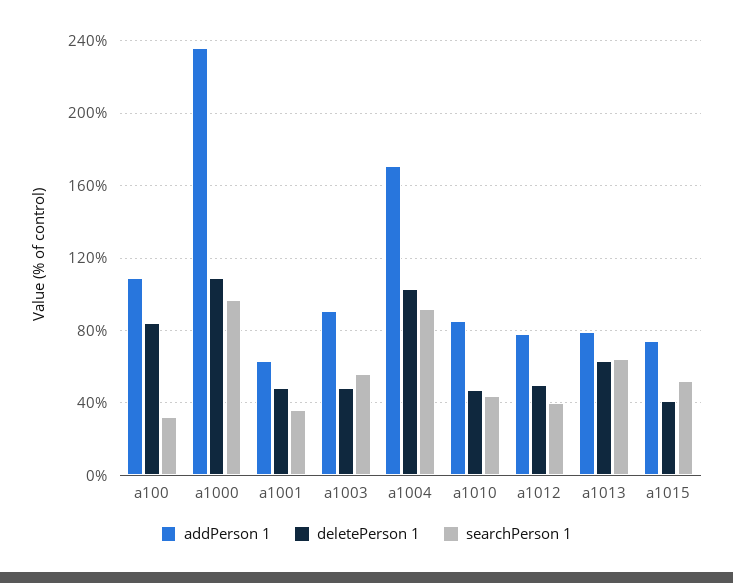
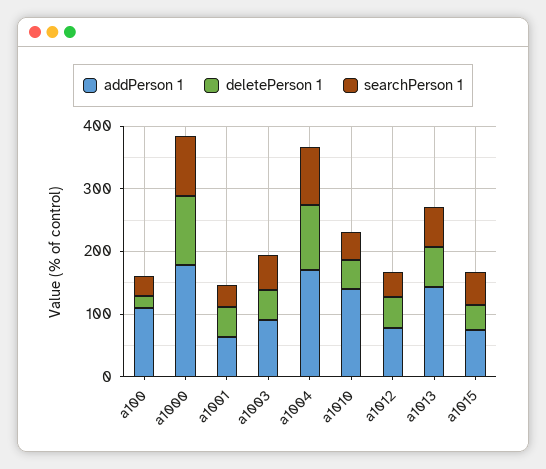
  {
    "addPerson 1": {
      "a100": 110,
-     "a1000": 235,
+     "a1000": 180,
      "a1001": 65,
      "a1003": 90,
      "a1004": 170,
-     "a1010": 85,
+     "a1010": 140,
      "a1012": 80,
-     "a1013": 80,
+     "a1013": 140,
      "a1015": 75
    },
    "deletePerson 1": {
-     "a100": 85,
+     "a100": 20,
      "a1000": 110,
      "a1001": 50,
      "a1003": 50,
      "a1004": 105,
      "a1010": 45,
      "a1012": 50,
      "a1013": 65,
      "a1015": 40
    },
    "searchPerson 1": {
      "a100": 30,
      "a1000": 95,
      "a1001": 35,
      "a1003": 55,
      "a1004": 90,
      "a1010": 45,
      "a1012": 40,
      "a1013": 65,
      "a1015": 50
    }
  }

